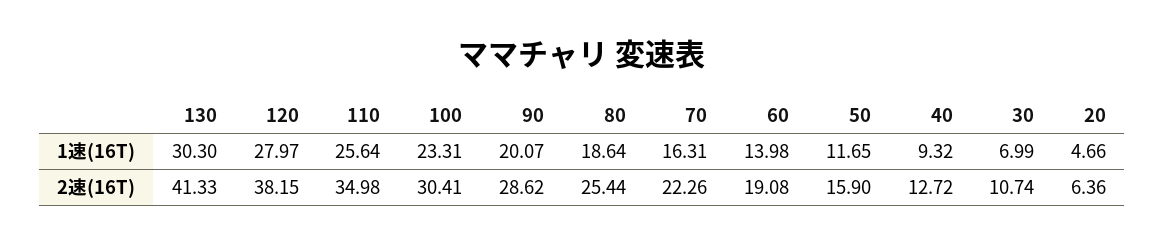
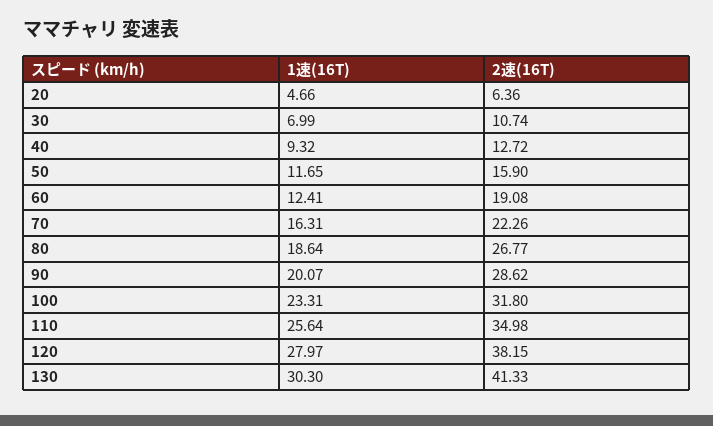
  {
    "130": {
      "1速(16T)": 30.3,
      "2速(16T)": 41.33
    },
    "120": {
      "1速(16T)": 27.97,
      "2速(16T)": 38.15
    },
    "110": {
      "1速(16T)": 25.64,
      "2速(16T)": 34.98
    },
    "100": {
      "1速(16T)": 23.31,
-     "2速(16T)": 30.41
+     "2速(16T)": 31.8
    },
    "90": {
      "1速(16T)": 20.07,
      "2速(16T)": 28.62
    },
    "80": {
      "1速(16T)": 18.64,
-     "2速(16T)": 25.44
+     "2速(16T)": 26.77
    },
    "70": {
      "1速(16T)": 16.31,
      "2速(16T)": 22.26
    },
    "60": {
-     "1速(16T)": 13.98,
+     "1速(16T)": 12.41,
      "2速(16T)": 19.08
    },
    "50": {
      "1速(16T)": 11.65,
      "2速(16T)": 15.9
    },
    "40": {
      "1速(16T)": 9.32,
      "2速(16T)": 12.72
    },
    "30": {
      "1速(16T)": 6.99,
      "2速(16T)": 10.74
    },
    "20": {
      "1速(16T)": 4.66,
      "2速(16T)": 6.36
    }
  }

